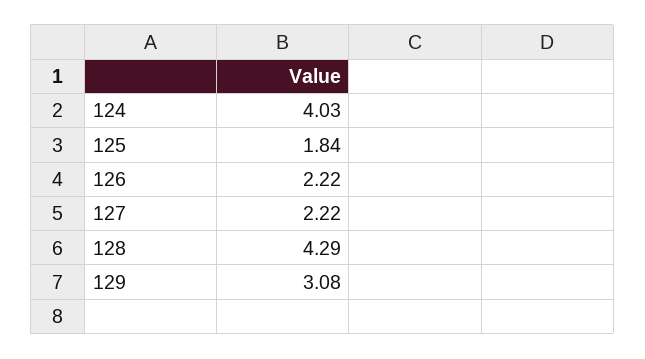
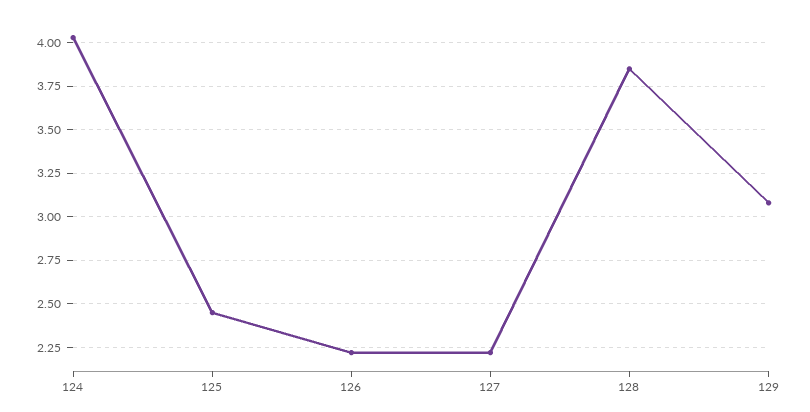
  {
    "124": 4.03,
-   "125": 1.84,
+   "125": 2.45,
    "126": 2.22,
    "127": 2.22,
-   "128": 4.29,
+   "128": 3.85,
    "129": 3.08
  }

